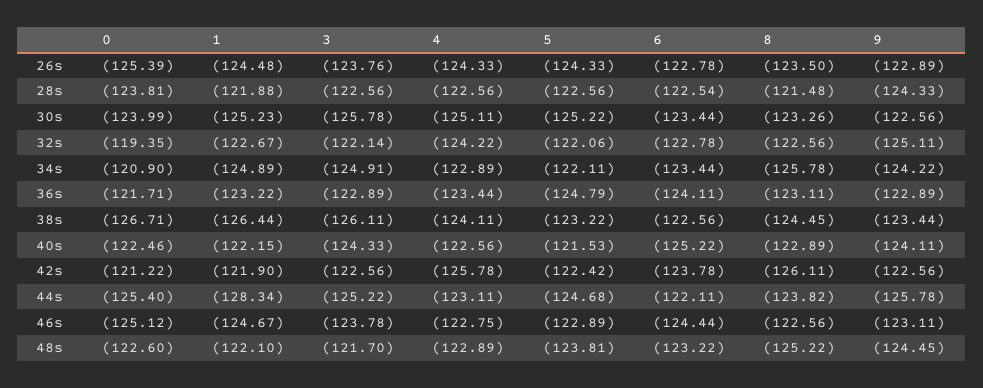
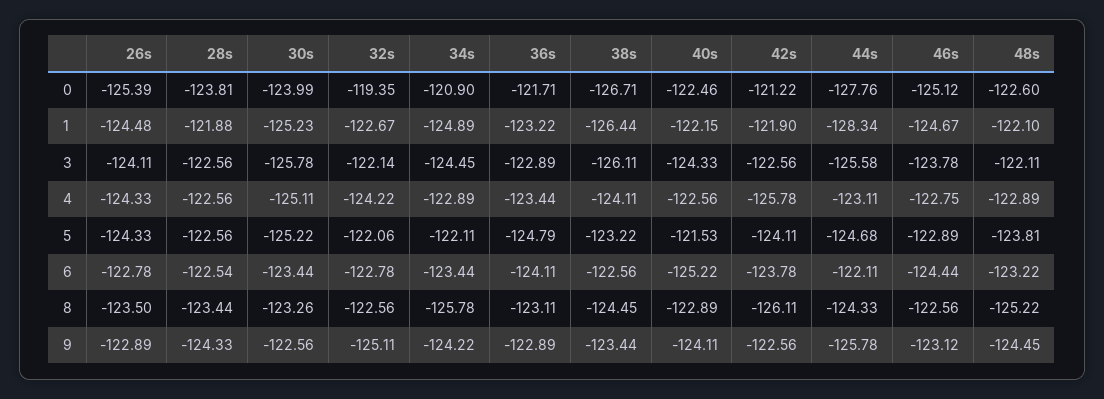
  {
    "0": {
      "26s": -125.39,
      "28s": -123.81,
      "30s": -123.99,
      "32s": -119.35,
      "34s": -120.9,
      "36s": -121.71,
      "38s": -126.71,
      "40s": -122.46,
      "42s": -121.22,
-     "44s": -125.4,
+     "44s": -127.76,
      "46s": -125.12,
      "48s": -122.6
    },
    "1": {
      "26s": -124.48,
      "28s": -121.88,
      "30s": -125.23,
      "32s": -122.67,
      "34s": -124.89,
      "36s": -123.22,
      "38s": -126.44,
      "40s": -122.15,
      "42s": -121.9,
      "44s": -128.34,
      "46s": -124.67,
      "48s": -122.1
    },
    "3": {
-     "26s": -123.76,
+     "26s": -124.11,
      "28s": -122.56,
      "30s": -125.78,
      "32s": -122.14,
-     "34s": -124.91,
+     "34s": -124.45,
      "36s": -122.89,
      "38s": -126.11,
      "40s": -124.33,
      "42s": -122.56,
-     "44s": -125.22,
+     "44s": -125.58,
      "46s": -123.78,
-     "48s": -121.7
+     "48s": -122.11
    },
    "4": {
      "26s": -124.33,
      "28s": -122.56,
      "30s": -125.11,
      "32s": -124.22,
      "34s": -122.89,
      "36s": -123.44,
      "38s": -124.11,
      "40s": -122.56,
      "42s": -125.78,
      "44s": -123.11,
      "46s": -122.75,
      "48s": -122.89
    },
    "5": {
      "26s": -124.33,
      "28s": -122.56,
      "30s": -125.22,
      "32s": -122.06,
      "34s": -122.11,
      "36s": -124.79,
      "38s": -123.22,
      "40s": -121.53,
-     "42s": -122.42,
+     "42s": -124.11,
      "44s": -124.68,
      "46s": -122.89,
      "48s": -123.81
    },
    "6": {
      "26s": -122.78,
      "28s": -122.54,
      "30s": -123.44,
      "32s": -122.78,
      "34s": -123.44,
      "36s": -124.11,
      "38s": -122.56,
      "40s": -125.22,
      "42s": -123.78,
      "44s": -122.11,
      "46s": -124.44,
      "48s": -123.22
    },
    "8": {
      "26s": -123.5,
-     "28s": -121.48,
+     "28s": -123.44,
      "30s": -123.26,
      "32s": -122.56,
      "34s": -125.78,
      "36s": -123.11,
      "38s": -124.45,
      "40s": -122.89,
      "42s": -126.11,
-     "44s": -123.82,
+     "44s": -124.33,
      "46s": -122.56,
      "48s": -125.22
    },
    "9": {
      "26s": -122.89,
      "28s": -124.33,
      "30s": -122.56,
      "32s": -125.11,
      "34s": -124.22,
      "36s": -122.89,
      "38s": -123.44,
      "40s": -124.11,
      "42s": -122.56,
      "44s": -125.78,
-     "46s": -123.11,
+     "46s": -123.12,
      "48s": -124.45
    }
  }

